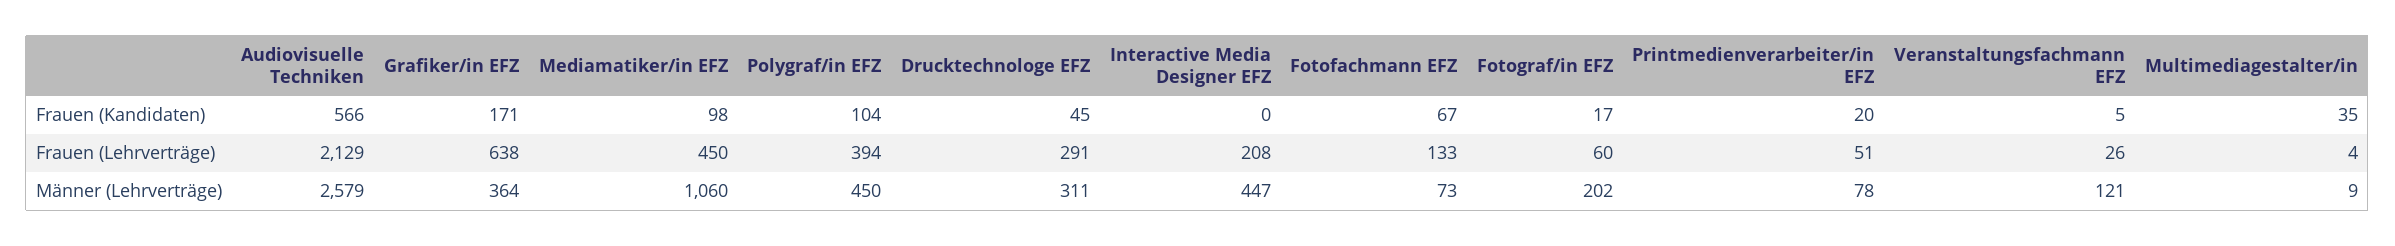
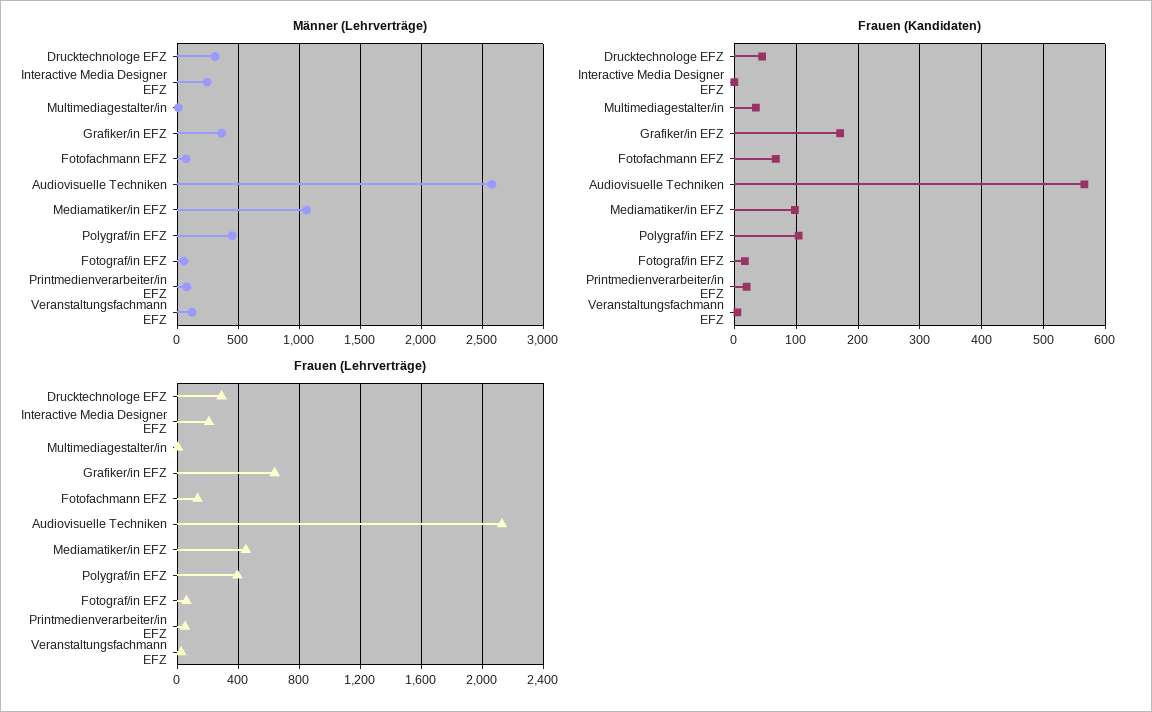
  {
    "Frauen (Kandidaten)": {
      "Audiovisuelle Techniken": 566,
      "Grafiker/in EFZ": 171,
      "Mediamatiker/in EFZ": 98,
      "Polygraf/in EFZ": 104,
      "Drucktechnologe EFZ": 45,
      "Interactive Media Designer EFZ": 0,
      "Fotofachmann EFZ": 67,
      "Fotograf/in EFZ": 17,
      "Printmedienverarbeiter/in EFZ": 20,
      "Veranstaltungsfachmann EFZ": 5,
      "Multimediagestalter/in": 35
    },
    "Frauen (Lehrverträge)": {
      "Audiovisuelle Techniken": 2129,
      "Grafiker/in EFZ": 638,
      "Mediamatiker/in EFZ": 450,
      "Polygraf/in EFZ": 394,
      "Drucktechnologe EFZ": 291,
      "Interactive Media Designer EFZ": 208,
      "Fotofachmann EFZ": 133,
      "Fotograf/in EFZ": 60,
      "Printmedienverarbeiter/in EFZ": 51,
      "Veranstaltungsfachmann EFZ": 26,
      "Multimediagestalter/in": 4
    },
    "Männer (Lehrverträge)": {
      "Audiovisuelle Techniken": 2579,
      "Grafiker/in EFZ": 364,
      "Mediamatiker/in EFZ": 1060,
      "Polygraf/in EFZ": 450,
      "Drucktechnologe EFZ": 311,
-     "Interactive Media Designer EFZ": 447,
+     "Interactive Media Designer EFZ": 250,
      "Fotofachmann EFZ": 73,
-     "Fotograf/in EFZ": 202,
+     "Fotograf/in EFZ": 50,
      "Printmedienverarbeiter/in EFZ": 78,
      "Veranstaltungsfachmann EFZ": 121,
      "Multimediagestalter/in": 9
    }
  }

